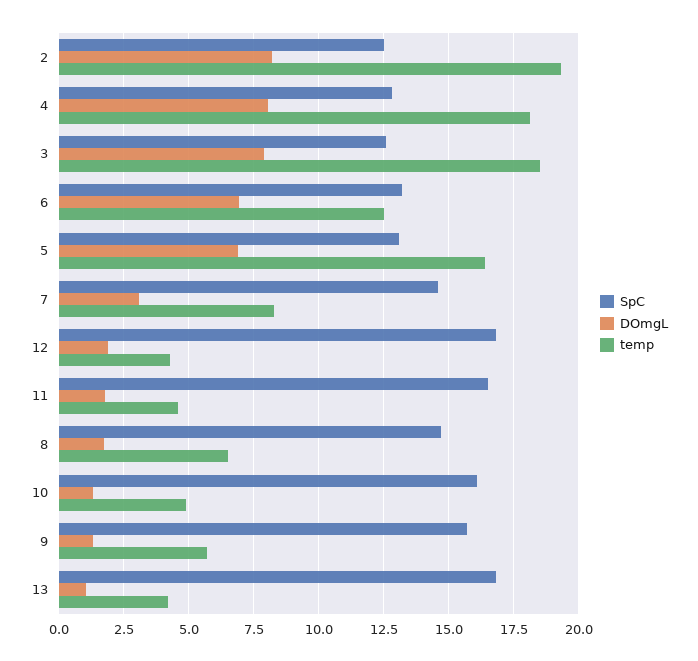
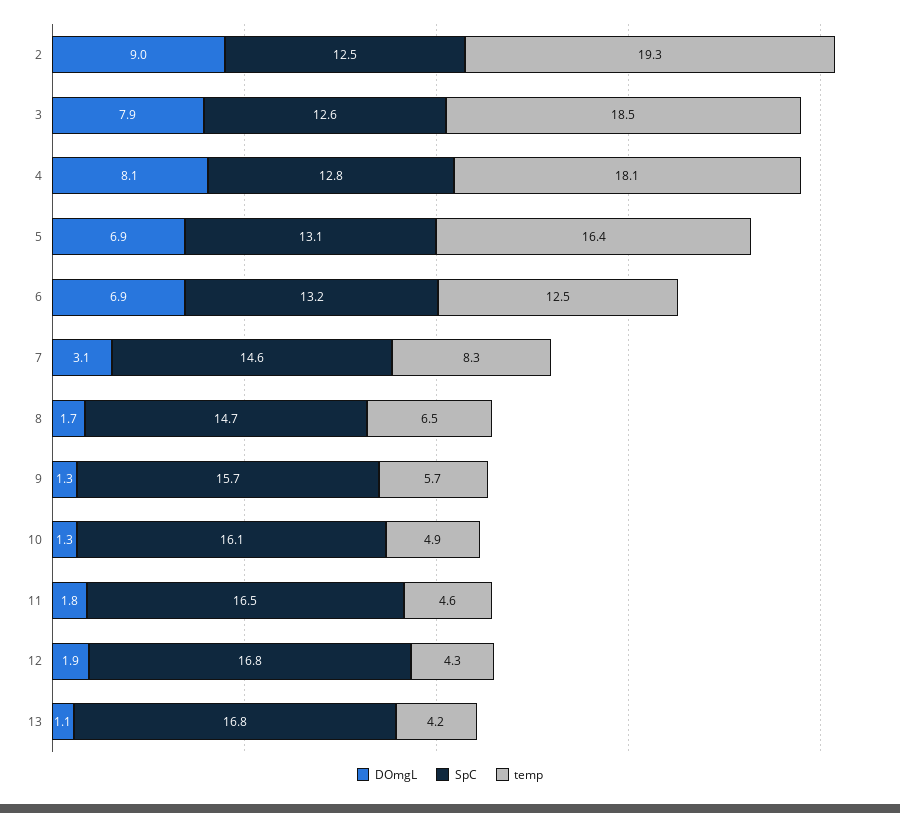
  {
    "SpC": {
      "2": 12.5,
      "4": 12.8,
      "3": 12.6,
      "6": 13.2,
      "5": 13.1,
      "7": 14.6,
      "12": 16.8,
      "11": 16.5,
      "8": 14.7,
      "10": 16.1,
      "9": 15.7,
      "13": 16.8
    },
    "DOmgL": {
-     "2": 8.25,
+     "2": 9,
      "4": 8.1,
      "3": 7.9,
      "6": 6.9,
      "5": 6.9,
      "7": 3.1,
      "12": 1.9,
      "11": 1.8,
      "8": 1.7,
      "10": 1.3,
      "9": 1.3,
      "13": 1.1
    },
    "temp": {
      "2": 19.3,
      "4": 18.1,
      "3": 18.5,
      "6": 12.5,
      "5": 16.4,
      "7": 8.3,
      "12": 4.3,
      "11": 4.6,
      "8": 6.5,
      "10": 4.9,
      "9": 5.7,
      "13": 4.2
    }
  }

